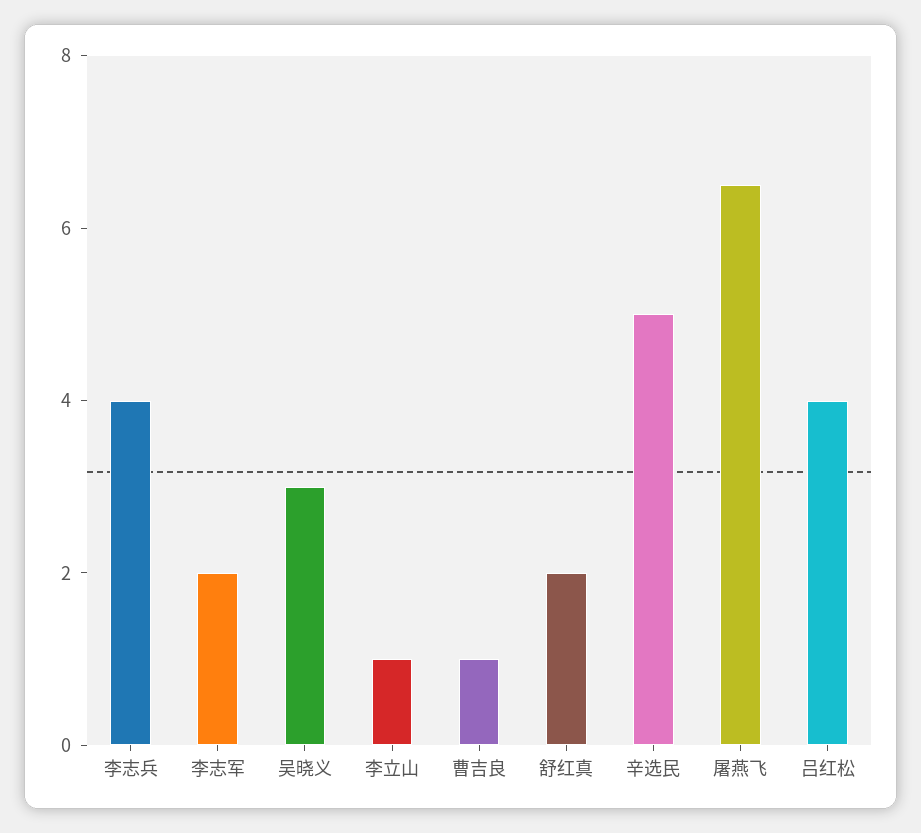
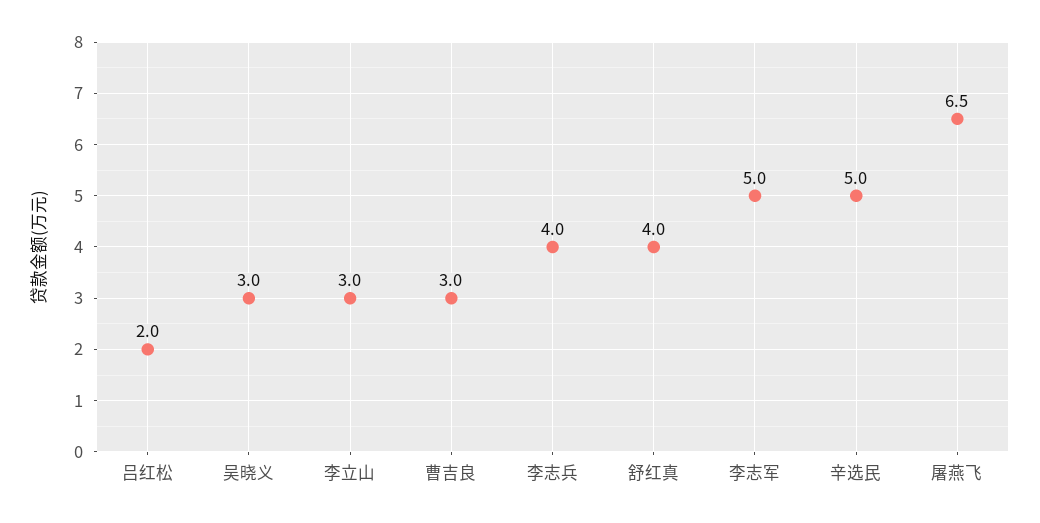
  {
    "李志兵": 4,
-   "李志军": 2,
+   "李志军": 5,
    "吴晓义": 3,
-   "李立山": 1,
+   "李立山": 3,
-   "曹吉良": 1,
+   "曹吉良": 3,
-   "舒红真": 2,
+   "舒红真": 4,
    "辛选民": 5,
    "屠燕飞": 6.5,
-   "吕红松": 4
+   "吕红松": 2
  }

